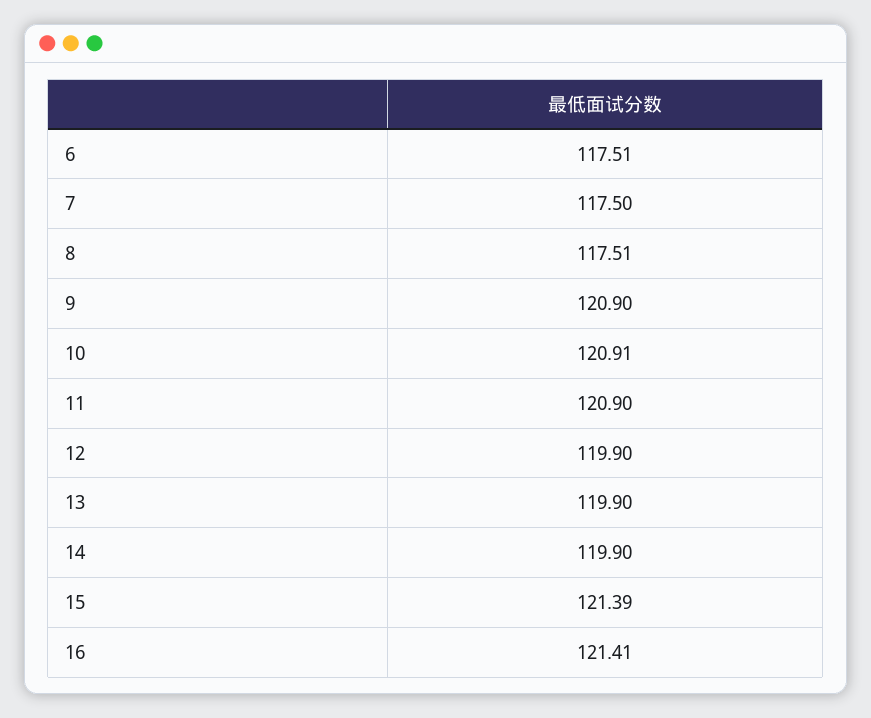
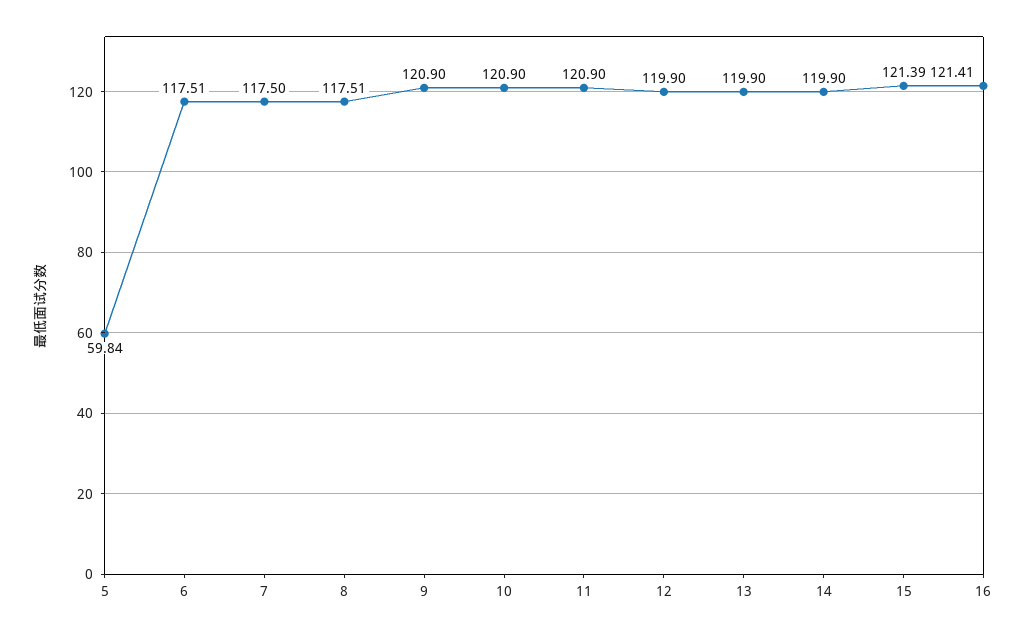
  {
    "6": 117.51,
    "7": 117.5,
    "8": 117.51,
    "9": 120.9,
-   "10": 120.91,
+   "10": 120.9,
    "11": 120.9,
    "12": 119.9,
    "13": 119.9,
    "14": 119.9,
    "15": 121.39,
-   "16": 121.41
+   "16": 121.41,
+   "5": 59.84
  }

